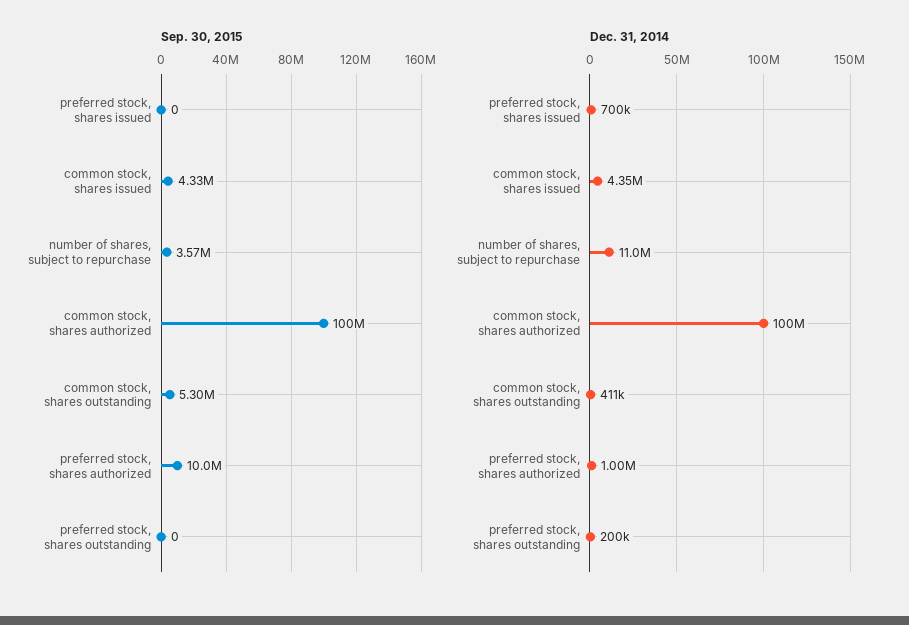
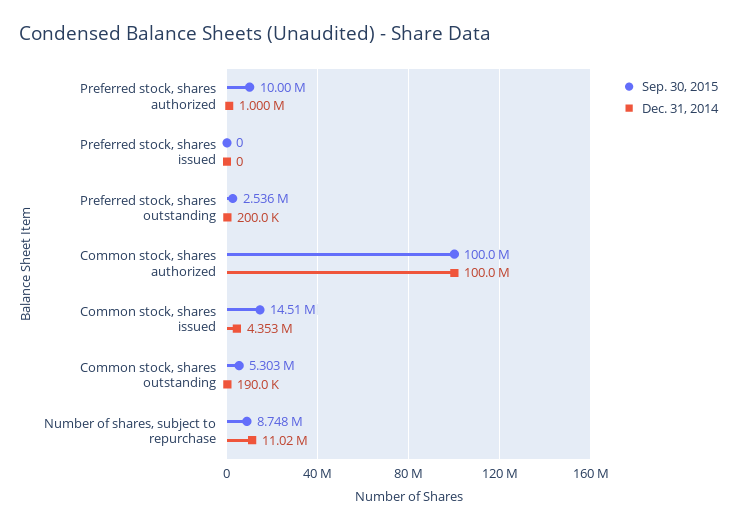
  {
    "Sep. 30, 2015": {
      "preferred stock, shares issued": 0,
-     "common stock, shares issued": 4330000,
+     "common stock, shares issued": 14510000,
-     "number of shares, subject to repurchase": 3570000,
+     "number of shares, subject to repurchase": 8748000,
      "common stock, shares authorized": 100000000,
      "common stock, shares outstanding": 5303000,
      "preferred stock, shares authorized": 10000000,
-     "preferred stock, shares outstanding": 0
+     "preferred stock, shares outstanding": 2536000
    },
    "Dec. 31, 2014": {
-     "preferred stock, shares issued": 700000,
+     "preferred stock, shares issued": 0,
      "common stock, shares issued": 4353000,
      "number of shares, subject to repurchase": 11020000,
      "common stock, shares authorized": 100000000,
-     "common stock, shares outstanding": 411000,
+     "common stock, shares outstanding": 190000,
      "preferred stock, shares authorized": 1000000,
      "preferred stock, shares outstanding": 200000
    }
  }

